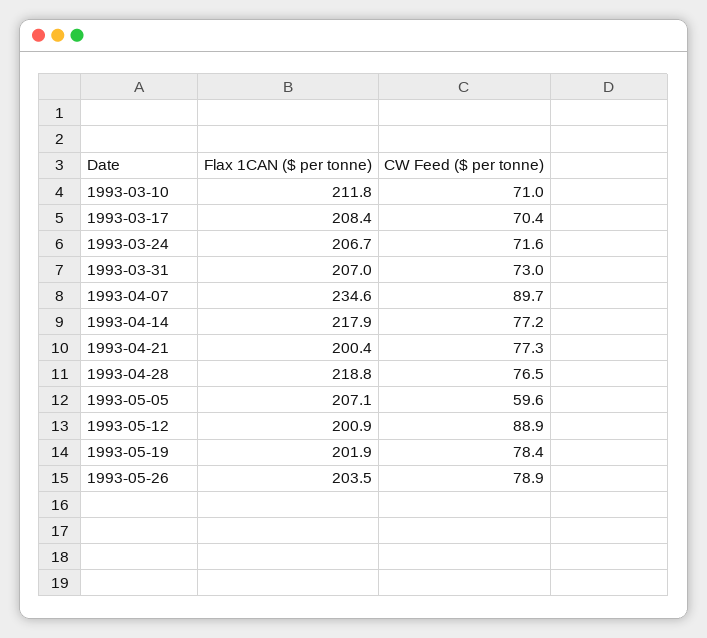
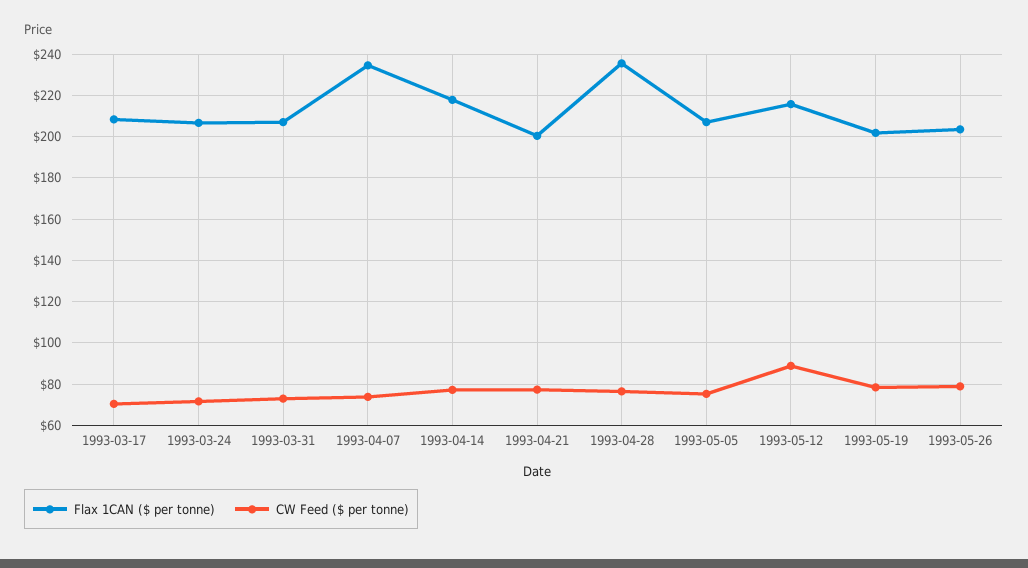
  {
    "Flax 1CAN ($ per tonne)": {
-     "1993-03-10": 211.8,
      "1993-03-17": 208.4,
      "1993-03-24": 206.7,
      "1993-03-31": 207,
      "1993-04-07": 234.6,
      "1993-04-14": 217.9,
      "1993-04-21": 200.4,
-     "1993-04-28": 218.8,
+     "1993-04-28": 235,
      "1993-05-05": 207.1,
-     "1993-05-12": 200.9,
+     "1993-05-12": 215,
      "1993-05-19": 201.9,
      "1993-05-26": 203.5
    },
    "CW Feed ($ per tonne)": {
-     "1993-03-10": 71,
      "1993-03-17": 70.4,
      "1993-03-24": 71.6,
      "1993-03-31": 73,
-     "1993-04-07": 89.7,
+     "1993-04-07": 75,
      "1993-04-14": 77.2,
      "1993-04-21": 77.3,
      "1993-04-28": 76.5,
-     "1993-05-05": 59.6,
+     "1993-05-05": 75,
      "1993-05-12": 88.9,
      "1993-05-19": 78.4,
      "1993-05-26": 78.9
    }
  }

